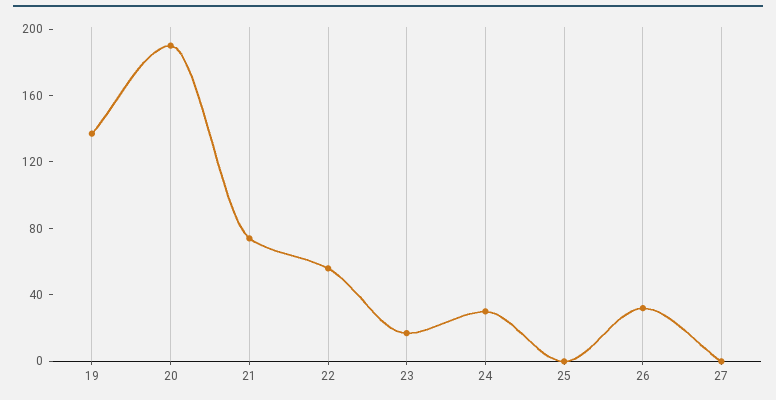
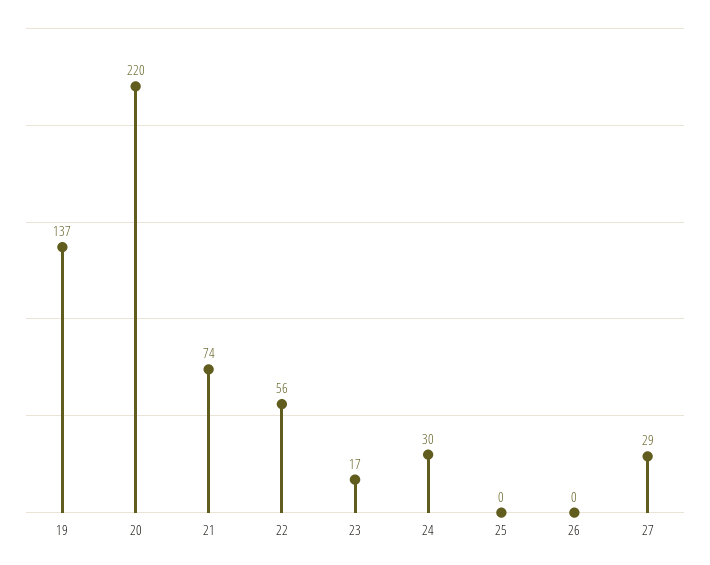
  {
    "19": 137,
-   "20": 190,
+   "20": 220,
    "21": 74,
    "22": 56,
    "23": 17,
    "24": 30,
    "25": 0,
-   "26": 30,
+   "26": 0,
-   "27": 0
+   "27": 29
  }

